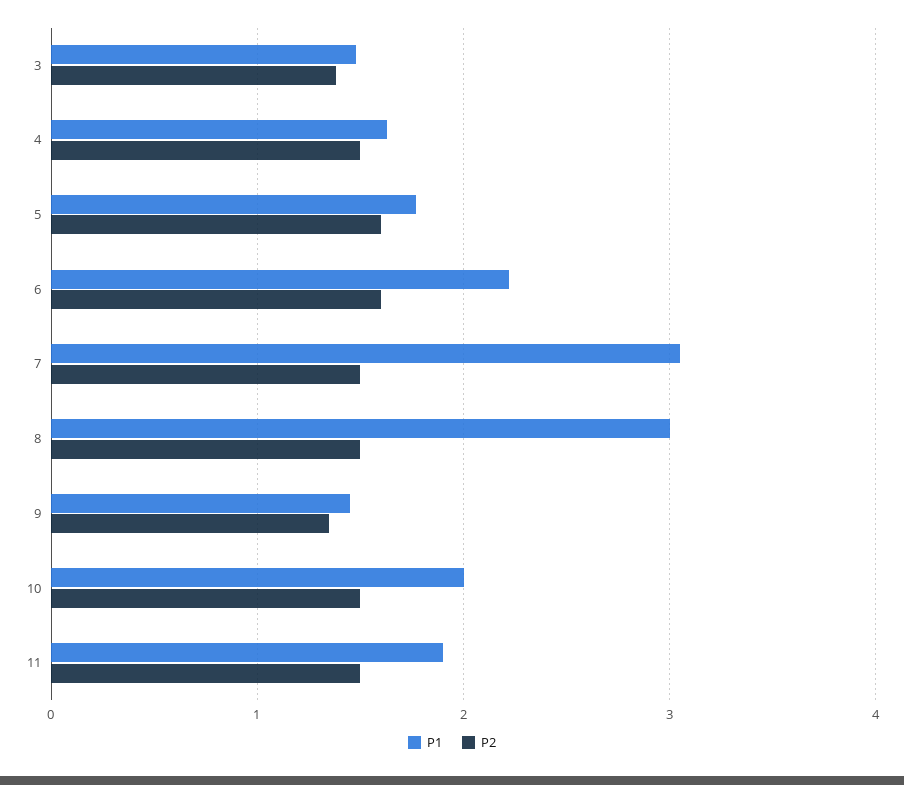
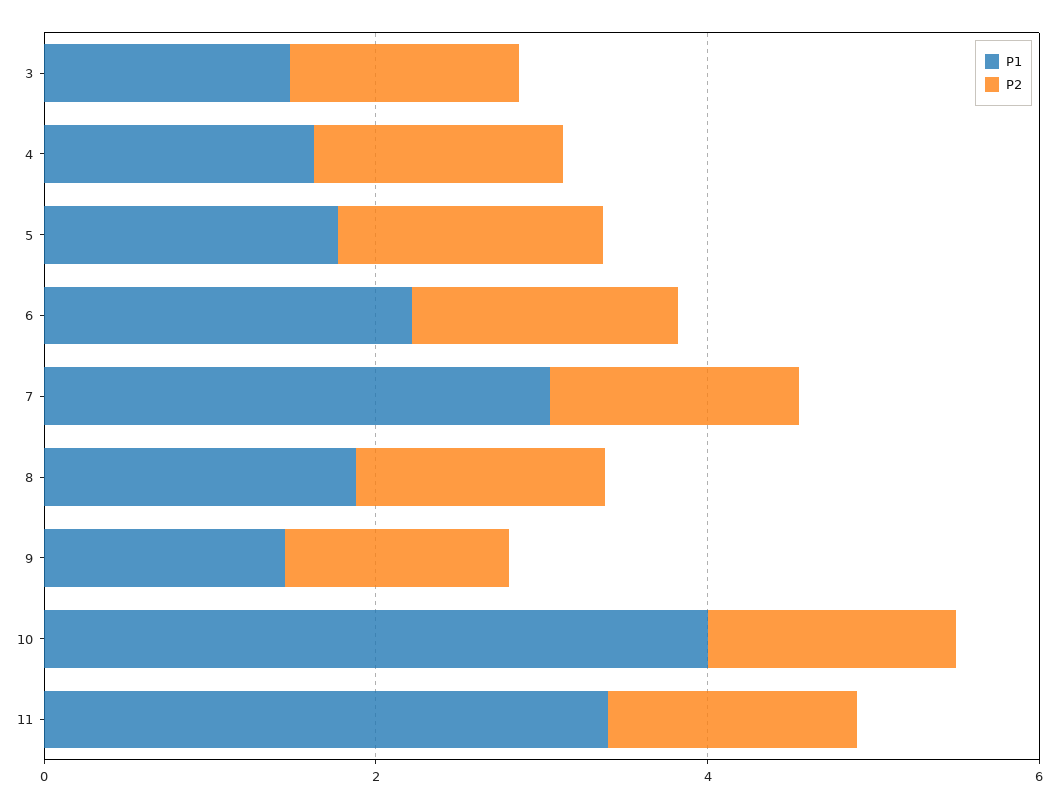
  {
    "P1": {
      "3": 1.5,
      "4": 1.6,
      "5": 1.8,
      "6": 2.2,
      "7": 3.1,
-     "8": 3,
+     "8": 2,
      "9": 1.5,
-     "10": 2,
+     "10": 4,
-     "11": 1.9
+     "11": 3.5
    },
    "P2": {
      "3": 1.4,
      "4": 1.5,
      "5": 1.6,
      "6": 1.6,
      "7": 1.5,
      "8": 1.5,
      "9": 1.4,
      "10": 1.5,
      "11": 1.5
    }
  }

